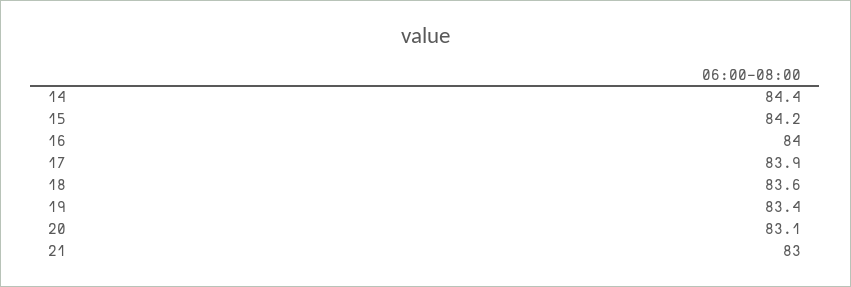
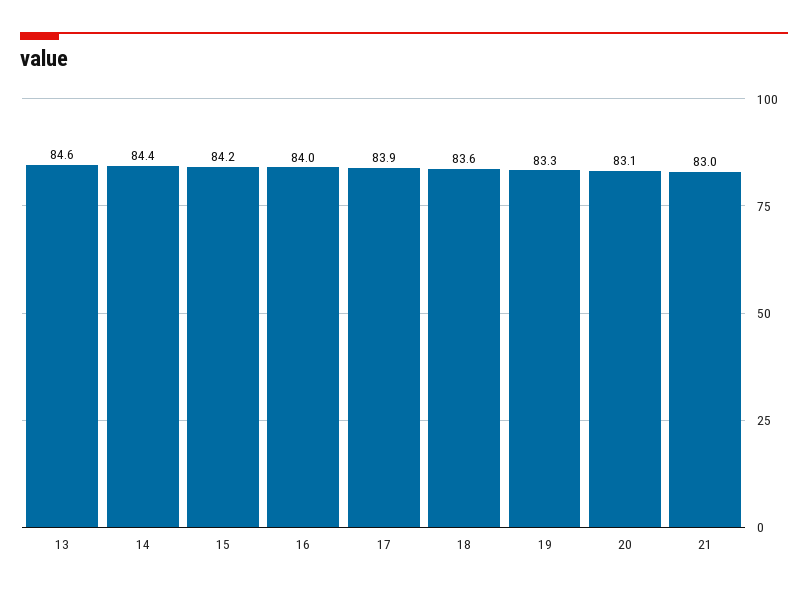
  {
    "14": 84.4,
    "15": 84.2,
    "16": 84,
    "17": 83.9,
    "18": 83.6,
-   "19": 83.4,
+   "19": 83.3,
    "20": 83.1,
-   "21": 83
+   "21": 83,
+   "13": 84.6
  }

